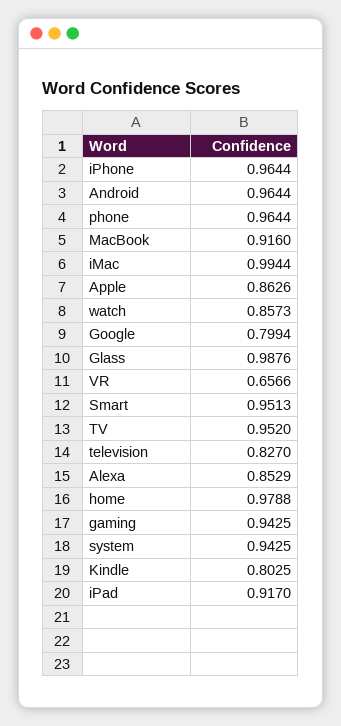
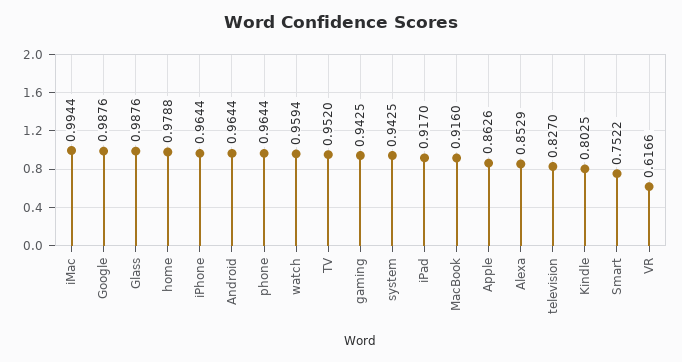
  {
    "iPhone": 0.9644,
    "Android": 0.9644,
    "phone": 0.9644,
    "MacBook": 0.916,
    "iMac": 0.9944,
    "Apple": 0.8626,
-   "watch": 0.8573,
+   "watch": 0.9594,
-   "Google": 0.7994,
+   "Google": 0.9876,
    "Glass": 0.9876,
-   "VR": 0.6566,
+   "VR": 0.6166,
-   "Smart": 0.9513,
+   "Smart": 0.7522,
    "TV": 0.952,
    "television": 0.827,
    "Alexa": 0.8529,
    "home": 0.9788,
    "gaming": 0.9425,
    "system": 0.9425,
    "Kindle": 0.8025,
    "iPad": 0.917
  }

